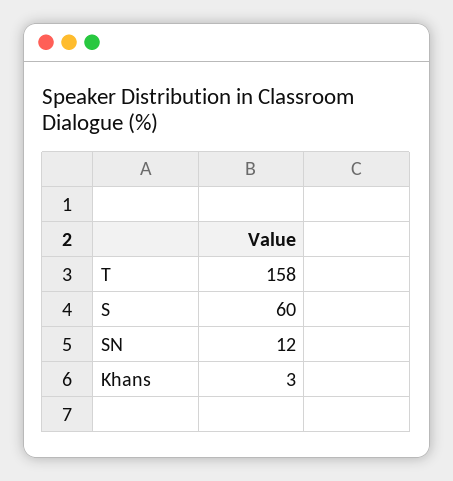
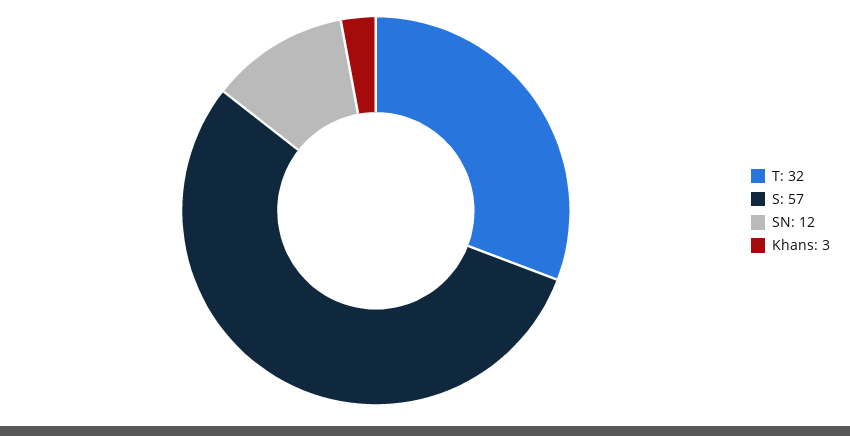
  {
-   "T": 158,
+   "T": 32,
-   "S": 60,
+   "S": 57,
    "SN": 12,
    "Khans": 3
  }

